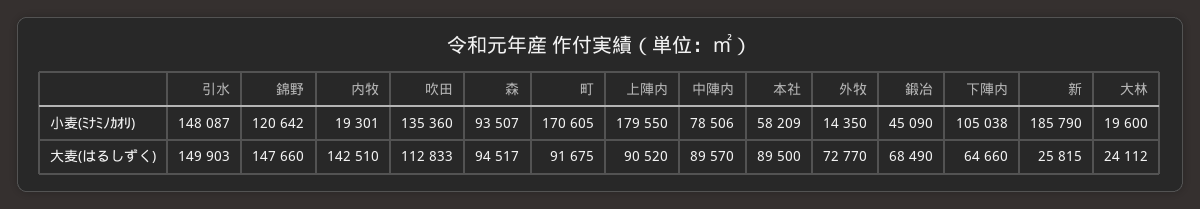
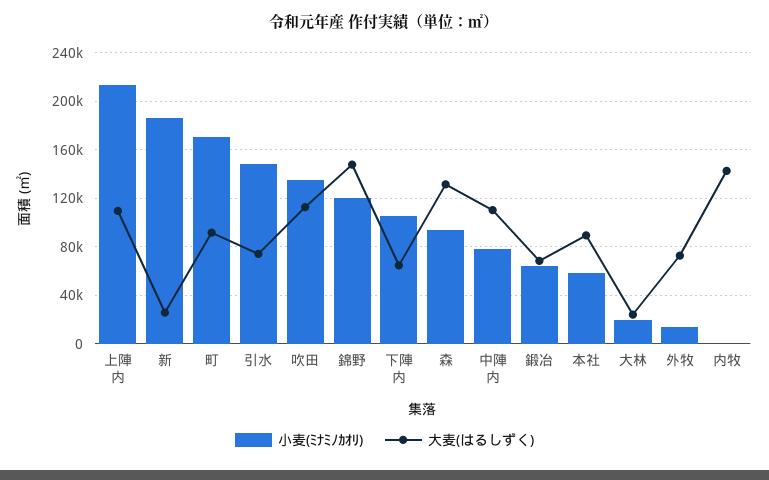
  {
    "小麦(ﾐﾅﾐﾉｶｵﾘ)": {
      "引水": 148087,
      "錦野": 120642,
-     "内牧": 19301,
+     "内牧": 0,
      "吹田": 135360,
      "森": 93507,
      "町": 170605,
-     "上陣内": 179550,
+     "上陣内": 215000,
      "中陣内": 78506,
      "本社": 58209,
      "外牧": 14350,
-     "鍛冶": 45090,
+     "鍛冶": 65000,
      "下陣内": 105038,
      "新": 185790,
      "大林": 19600
    },
    "大麦(はるしずく)": {
-     "引水": 149903,
+     "引水": 75000,
      "錦野": 147660,
      "内牧": 142510,
      "吹田": 112833,
-     "森": 94517,
+     "森": 130000,
      "町": 91675,
-     "上陣内": 90520,
+     "上陣内": 110000,
-     "中陣内": 89570,
+     "中陣内": 110000,
      "本社": 89500,
      "外牧": 72770,
      "鍛冶": 68490,
      "下陣内": 64660,
      "新": 25815,
      "大林": 24112
    }
  }

